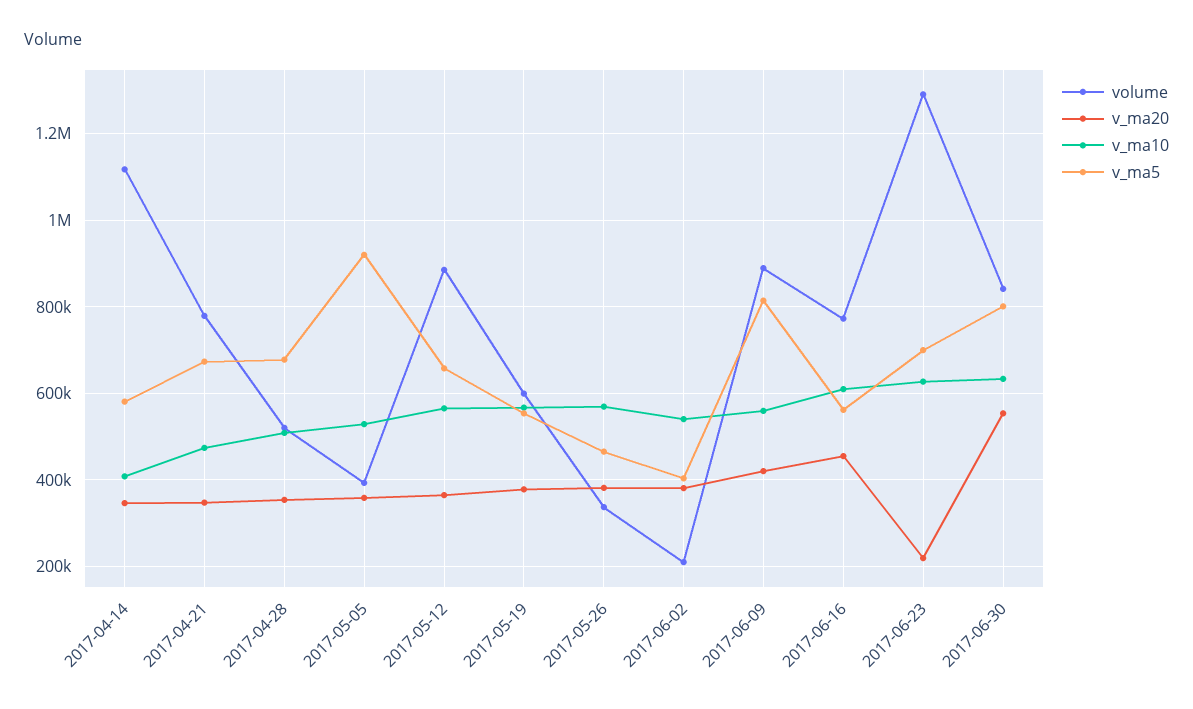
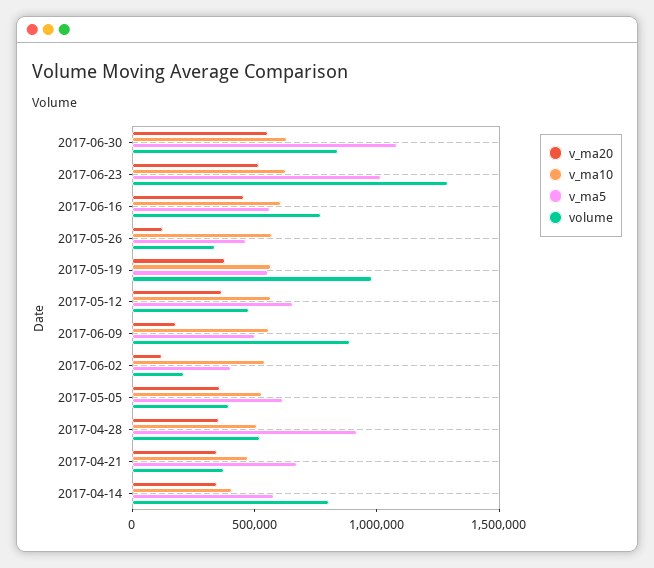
  {
    "volume": {
-     "2017-04-14": 1120000,
+     "2017-04-14": 800000,
-     "2017-04-21": 780000,
+     "2017-04-21": 400000,
      "2017-04-28": 520000,
      "2017-05-05": 400000,
-     "2017-05-12": 880000,
+     "2017-05-12": 500000,
-     "2017-05-19": 600000,
+     "2017-05-19": 1000000,
      "2017-05-26": 340000,
      "2017-06-02": 220000,
      "2017-06-09": 880000,
      "2017-06-16": 780000,
      "2017-06-23": 1300000,
      "2017-06-30": 840000
    },
    "v_ma20": {
      "2017-04-14": 340000,
      "2017-04-21": 340000,
      "2017-04-28": 360000,
      "2017-05-05": 360000,
      "2017-05-12": 360000,
      "2017-05-19": 380000,
-     "2017-05-26": 380000,
+     "2017-05-26": 100000,
-     "2017-06-02": 380000,
+     "2017-06-02": 100000,
-     "2017-06-09": 420000,
+     "2017-06-09": 200000,
      "2017-06-16": 460000,
-     "2017-06-23": 220000,
+     "2017-06-23": 500000,
      "2017-06-30": 560000
    },
    "v_ma10": {
      "2017-04-14": 400000,
      "2017-04-21": 480000,
      "2017-04-28": 500000,
      "2017-05-05": 520000,
      "2017-05-12": 560000,
      "2017-05-19": 560000,
      "2017-05-26": 560000,
      "2017-06-02": 540000,
      "2017-06-09": 560000,
      "2017-06-16": 600000,
      "2017-06-23": 620000,
      "2017-06-30": 640000
    },
    "v_ma5": {
      "2017-04-14": 580000,
      "2017-04-21": 680000,
-     "2017-04-28": 680000,
+     "2017-04-28": 900000,
-     "2017-05-05": 920000,
+     "2017-05-05": 600000,
      "2017-05-12": 660000,
      "2017-05-19": 560000,
      "2017-05-26": 460000,
      "2017-06-02": 400000,
-     "2017-06-09": 820000,
+     "2017-06-09": 500000,
      "2017-06-16": 560000,
-     "2017-06-23": 700000,
+     "2017-06-23": 1000000,
-     "2017-06-30": 800000
+     "2017-06-30": 1100000
    }
  }

